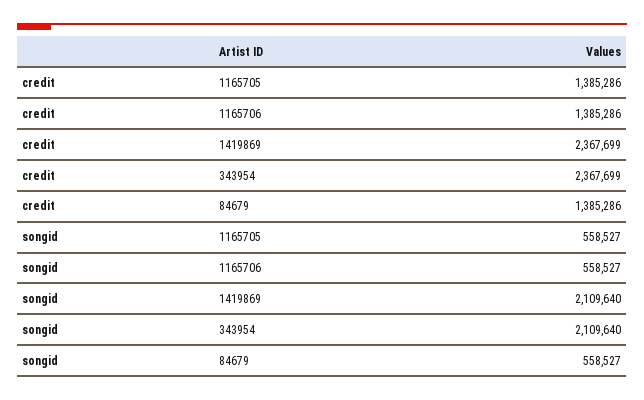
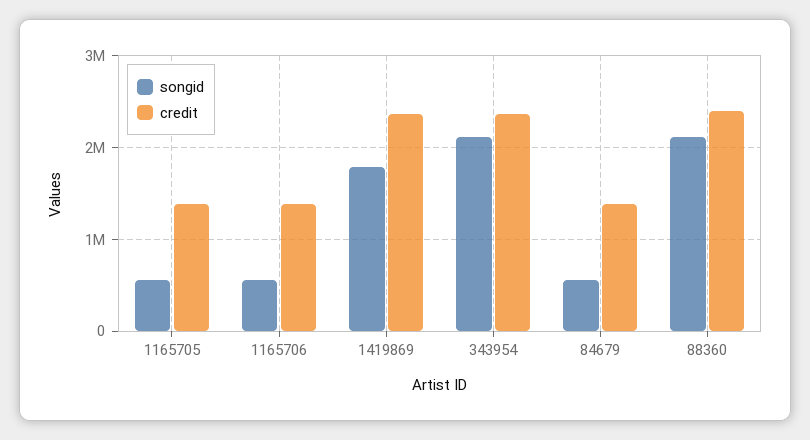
  {
    "credit": {
      "1165705": 1385286,
      "1165706": 1385286,
      "1419869": 2367699,
      "343954": 2367699,
-     "84679": 1385286
+     "84679": 1385286,
+     "88360": 2400000
    },
    "songid": {
      "1165705": 558527,
      "1165706": 558527,
-     "1419869": 2109640,
+     "1419869": 1800000,
      "343954": 2109640,
-     "84679": 558527
+     "84679": 558527,
+     "88360": 2100000
    }
  }

